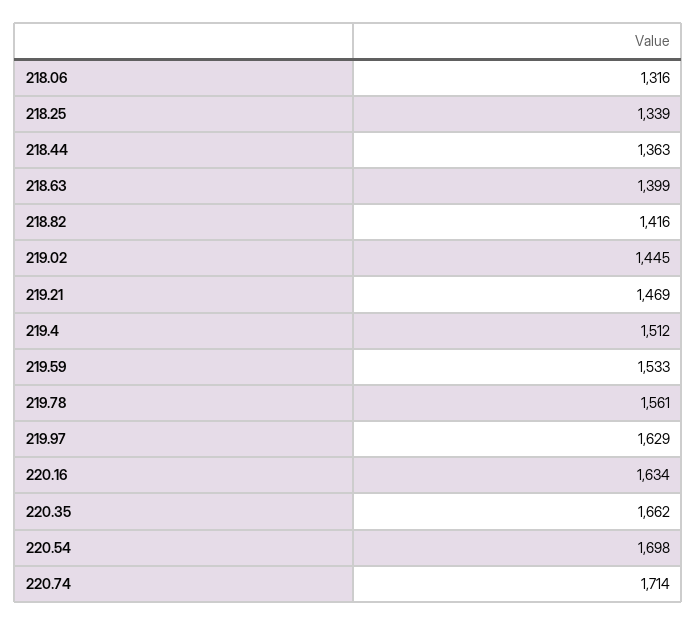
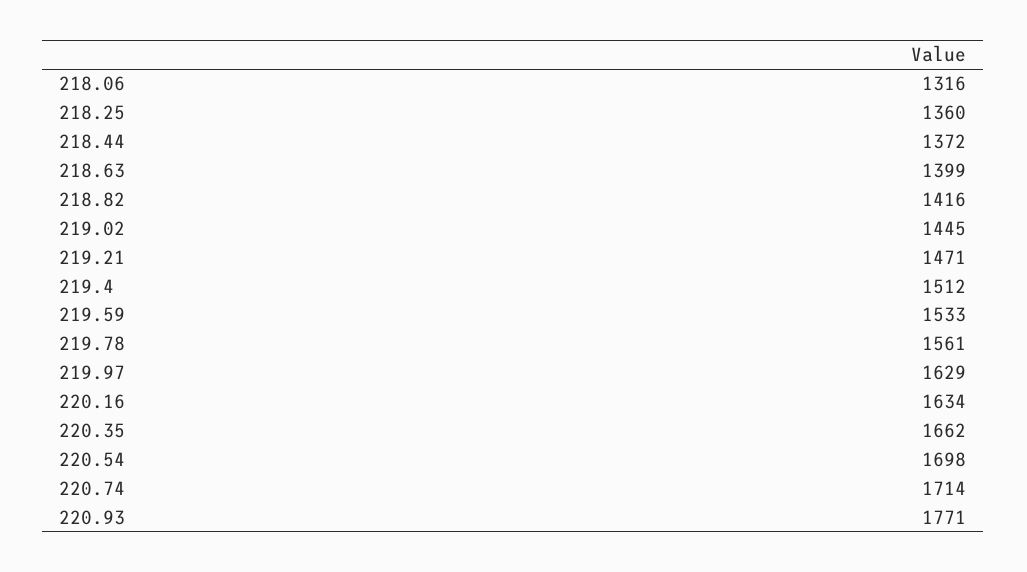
  {
    "218.06": 1316,
-   "218.25": 1339,
+   "218.25": 1360,
-   "218.44": 1363,
+   "218.44": 1372,
    "218.63": 1399,
    "218.82": 1416,
    "219.02": 1445,
-   "219.21": 1469,
+   "219.21": 1471,
    "219.4": 1512,
    "219.59": 1533,
    "219.78": 1561,
    "219.97": 1629,
    "220.16": 1634,
    "220.35": 1662,
    "220.54": 1698,
-   "220.74": 1714
+   "220.74": 1714,
+   "220.93": 1771
  }

